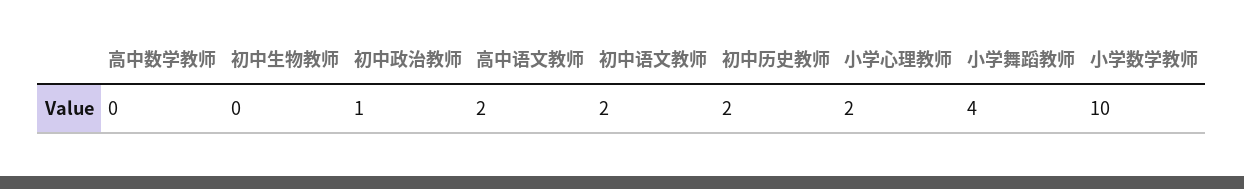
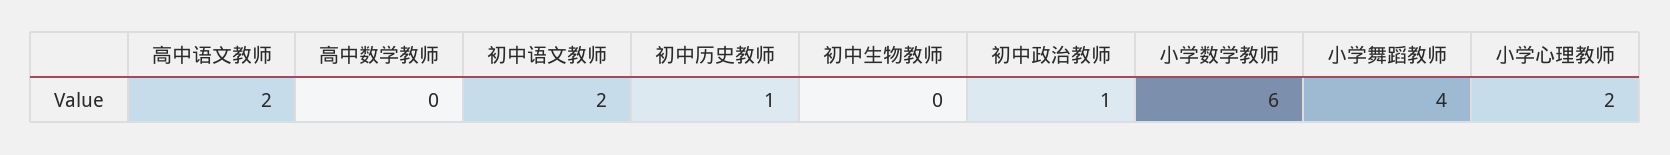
  {
    "高中数学教师": 0,
    "初中生物教师": 0,
    "初中政治教师": 1,
    "高中语文教师": 2,
    "初中语文教师": 2,
-   "初中历史教师": 2,
+   "初中历史教师": 1,
    "小学心理教师": 2,
    "小学舞蹈教师": 4,
-   "小学数学教师": 10
+   "小学数学教师": 6
  }

